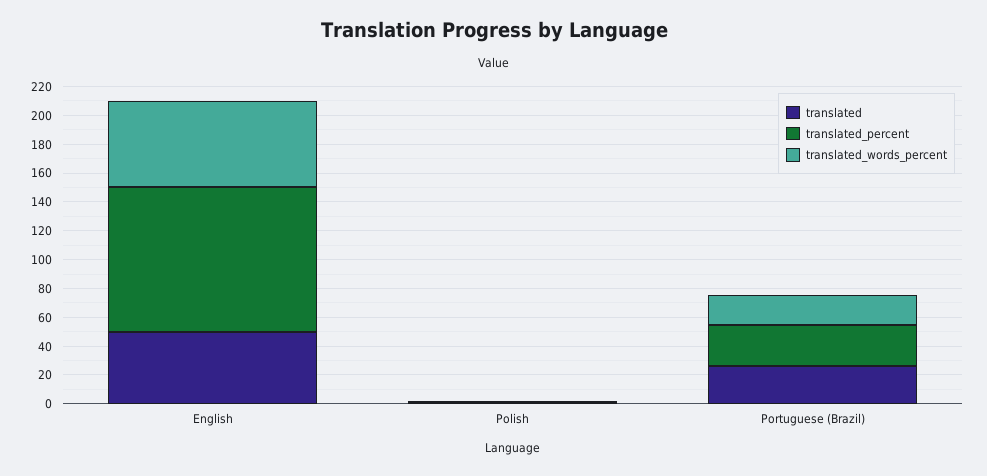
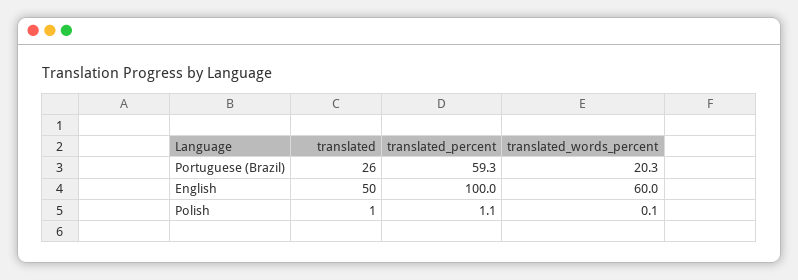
  {
    "translated": {
      "English": 50,
      "Polish": 1,
      "Portuguese (Brazil)": 26
    },
    "translated_percent": {
      "English": 100,
      "Polish": 1.1,
-     "Portuguese (Brazil)": 30
+     "Portuguese (Brazil)": 59.3
    },
    "translated_words_percent": {
      "English": 60,
      "Polish": 0.1,
      "Portuguese (Brazil)": 20.3
    }
  }

